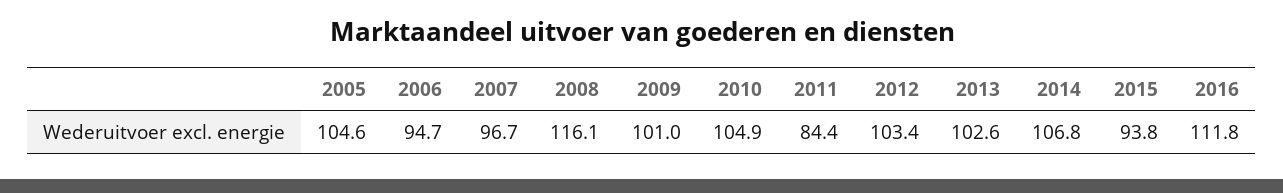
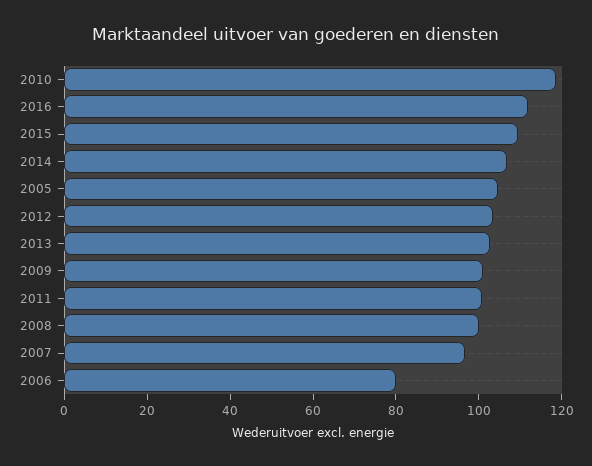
  {
    "2005": 104.6,
-   "2006": 94.7,
+   "2006": 80,
    "2007": 96.7,
-   "2008": 116.1,
+   "2008": 100,
    "2009": 101,
-   "2010": 104.9,
+   "2010": 120,
-   "2011": 84.4,
+   "2011": 100,
    "2012": 103.4,
    "2013": 102.6,
    "2014": 106.8,
-   "2015": 93.8,
+   "2015": 110,
    "2016": 111.8
  }

